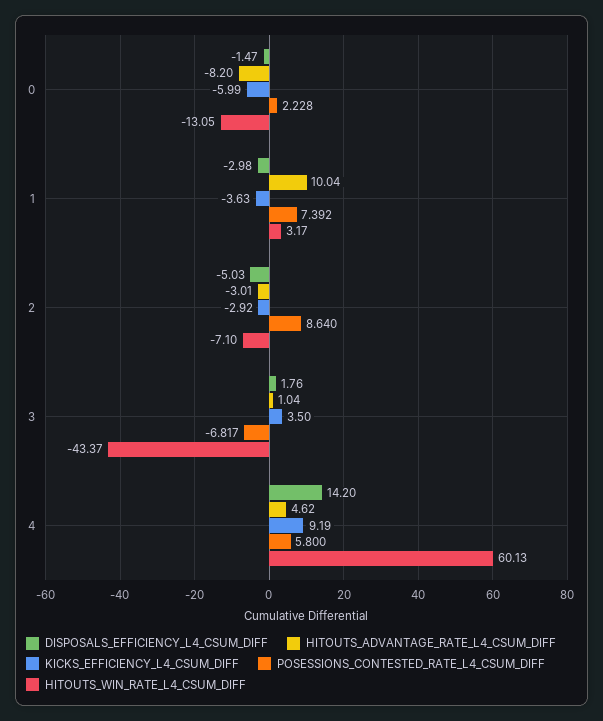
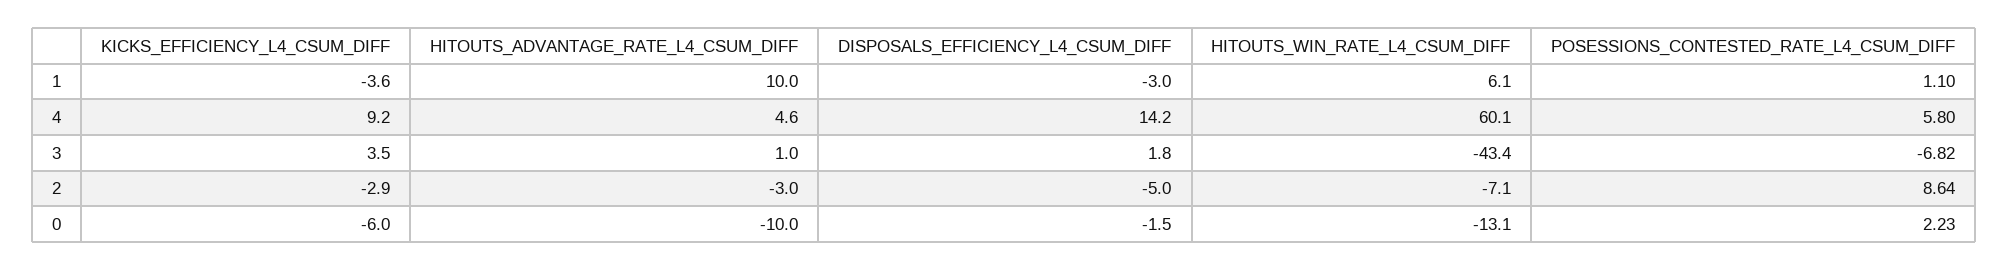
  {
    "DISPOSALS_EFFICIENCY_L4_CSUM_DIFF": {
      "0": -1.47,
      "1": -2.98,
      "2": -5.03,
      "3": 1.76,
      "4": 14.2
    },
    "HITOUTS_ADVANTAGE_RATE_L4_CSUM_DIFF": {
-     "0": -8.2,
+     "0": -10,
      "1": 10.04,
      "2": -3.01,
      "3": 1.04,
      "4": 4.62
    },
    "KICKS_EFFICIENCY_L4_CSUM_DIFF": {
      "0": -5.99,
      "1": -3.63,
      "2": -2.92,
      "3": 3.5,
      "4": 9.19
    },
    "POSESSIONS_CONTESTED_RATE_L4_CSUM_DIFF": {
      "0": 2.228,
-     "1": 7.392,
+     "1": 1.1,
      "2": 8.64,
      "3": -6.817,
      "4": 5.8
    },
    "HITOUTS_WIN_RATE_L4_CSUM_DIFF": {
      "0": -13.05,
-     "1": 3.17,
+     "1": 6.1,
      "2": -7.1,
      "3": -43.37,
      "4": 60.13
    }
  }

